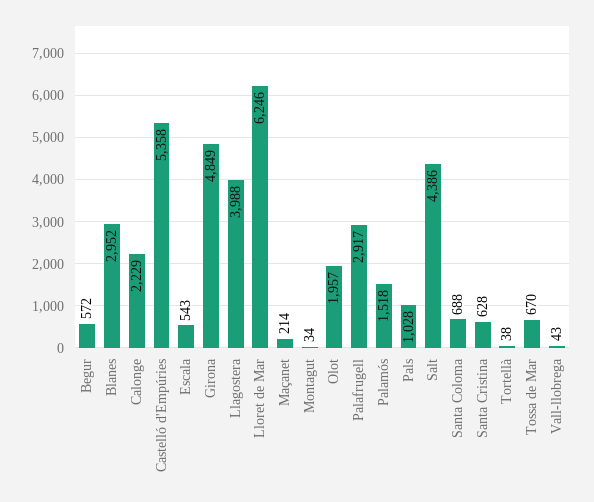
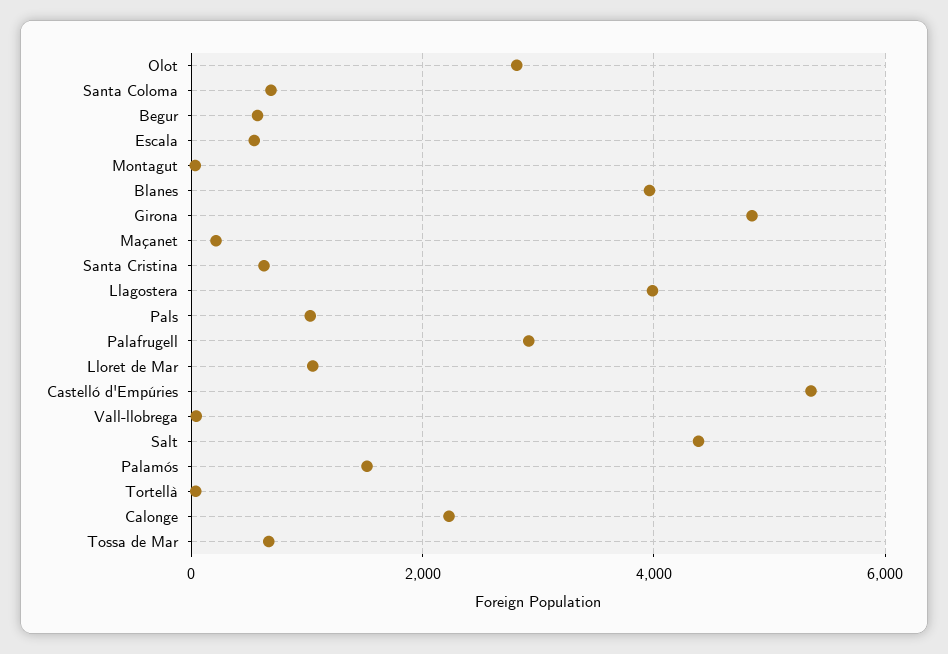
  {
    "Begur": 572,
-   "Blanes": 2952,
+   "Blanes": 4000,
    "Calonge": 2229,
    "Castelló d'Empúries": 5358,
    "Escala": 543,
    "Girona": 4849,
    "Llagostera": 3988,
-   "Lloret de Mar": 6246,
+   "Lloret de Mar": 1000,
    "Maçanet": 214,
    "Montagut": 34,
-   "Olot": 1957,
+   "Olot": 2800,
    "Palafrugell": 2917,
    "Palamós": 1518,
    "Pals": 1028,
    "Salt": 4386,
    "Santa Coloma": 688,
    "Santa Cristina": 628,
    "Tortellà": 38,
    "Tossa de Mar": 670,
    "Vall-llobrega": 43
  }

